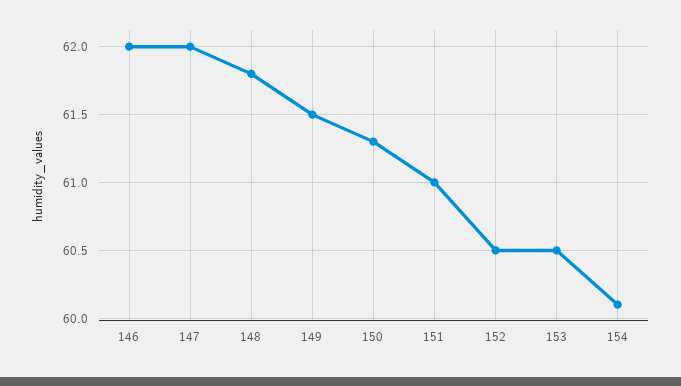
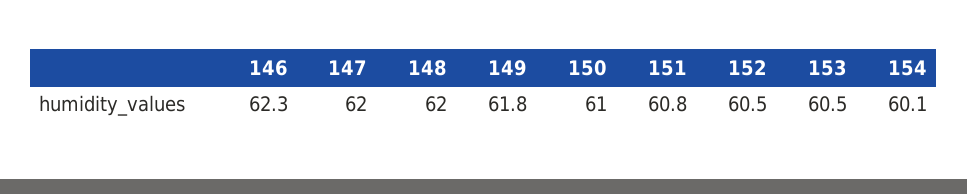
  {
-   "146": 62,
+   "146": 62.3,
    "147": 62,
-   "148": 61.8,
+   "148": 62,
-   "149": 61.5,
+   "149": 61.8,
-   "150": 61.3,
+   "150": 61,
-   "151": 61,
+   "151": 60.8,
    "152": 60.5,
    "153": 60.5,
    "154": 60.1
  }

